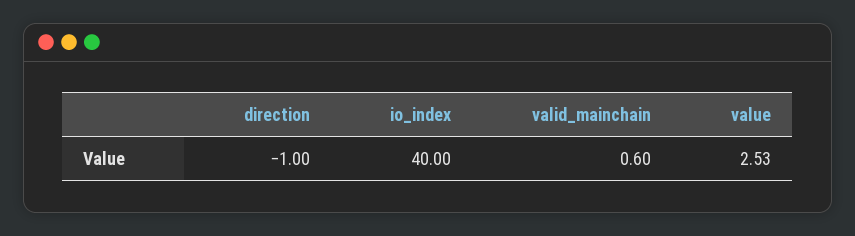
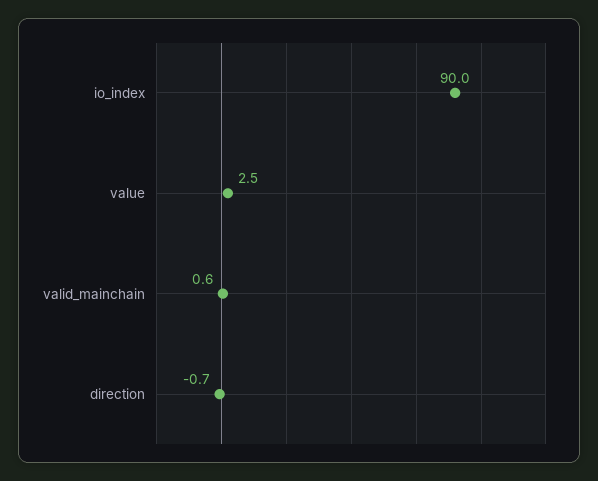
  {
-   "direction": -1,
+   "direction": -0.7,
-   "io_index": 40,
+   "io_index": 90,
    "valid_mainchain": 0.6,
    "value": 2.53
  }

